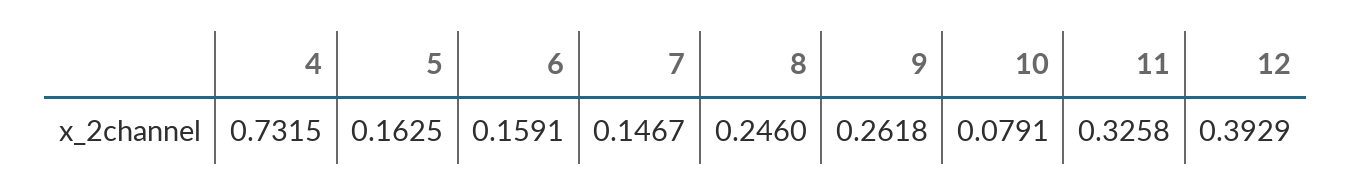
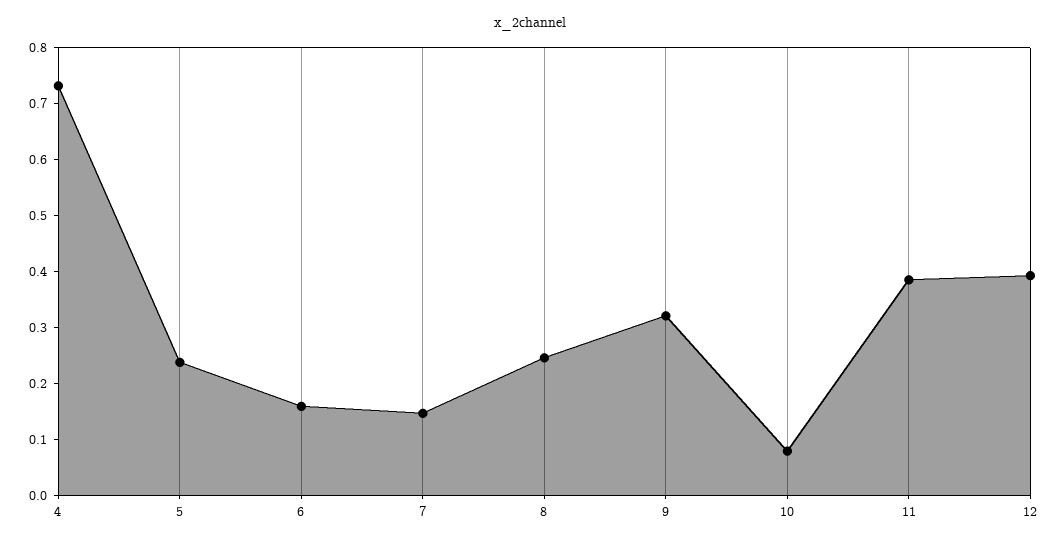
  {
    "4": 0.7315,
-   "5": 0.1625,
+   "5": 0.24,
    "6": 0.1591,
    "7": 0.1467,
    "8": 0.246,
-   "9": 0.2618,
+   "9": 0.32,
    "10": 0.0791,
-   "11": 0.3258,
+   "11": 0.38,
    "12": 0.3929
  }

